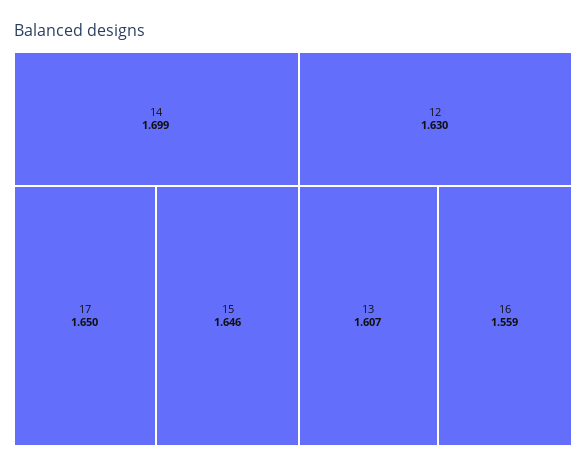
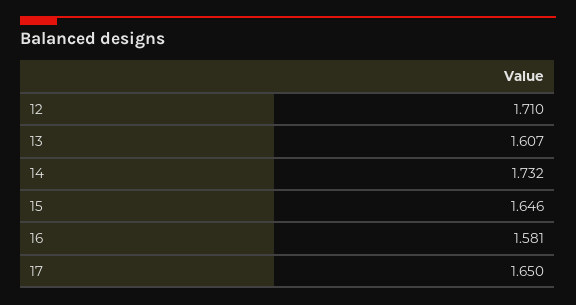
  {
-   "14": 1.699,
+   "14": 1.732,
    "17": 1.65,
    "15": 1.646,
-   "12": 1.63,
+   "12": 1.71,
    "13": 1.607,
-   "16": 1.559
+   "16": 1.581
  }

